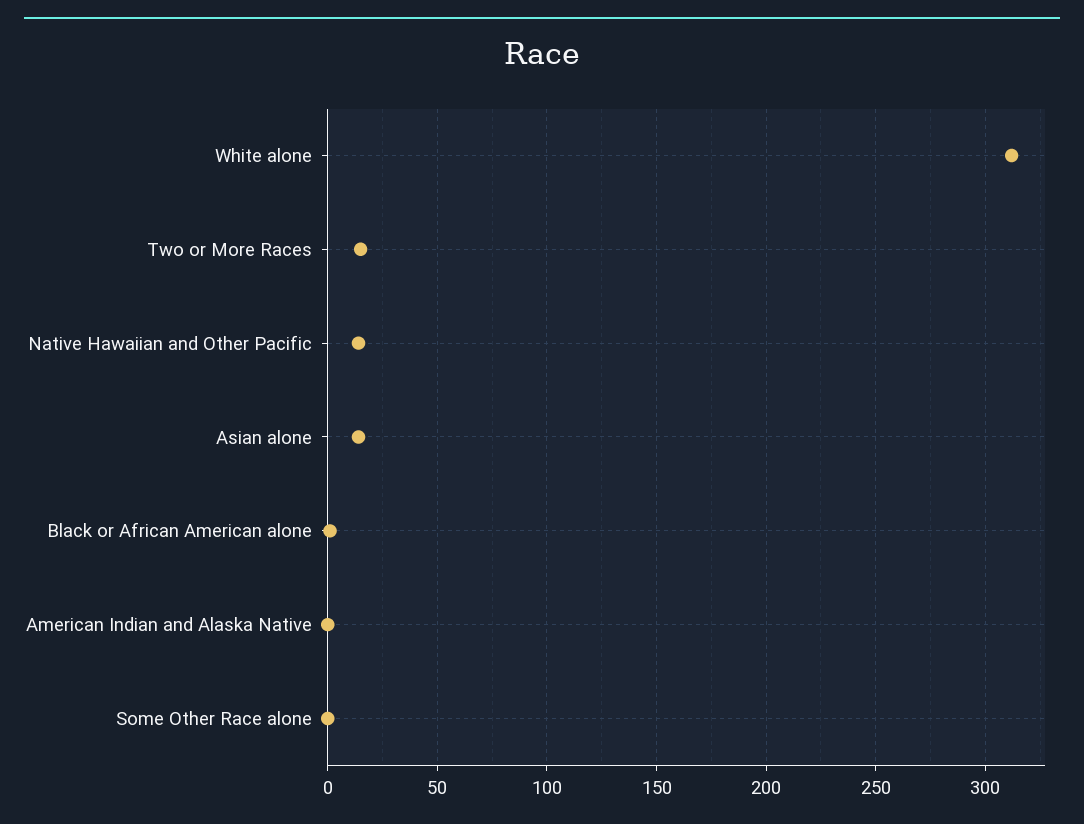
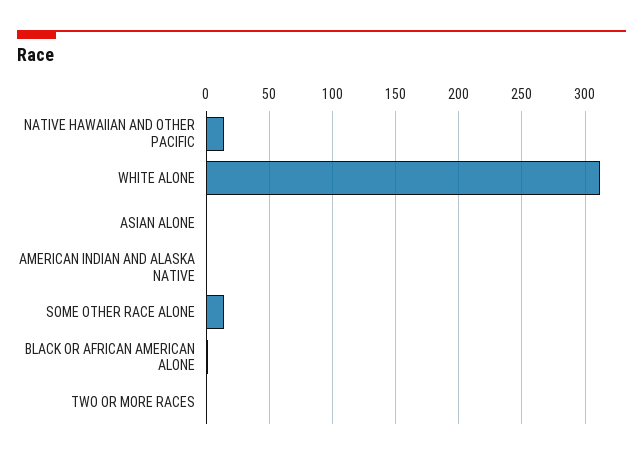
  {
    "White alone": 310,
-   "Two or More Races": 15,
+   "Two or More Races": 0,
    "Native Hawaiian and Other Pacific": 15,
-   "Asian alone": 15,
+   "Asian alone": 0,
    "Black or African American alone": 0,
    "American Indian and Alaska Native": 0,
-   "Some Other Race alone": 0
+   "Some Other Race alone": 15
  }

